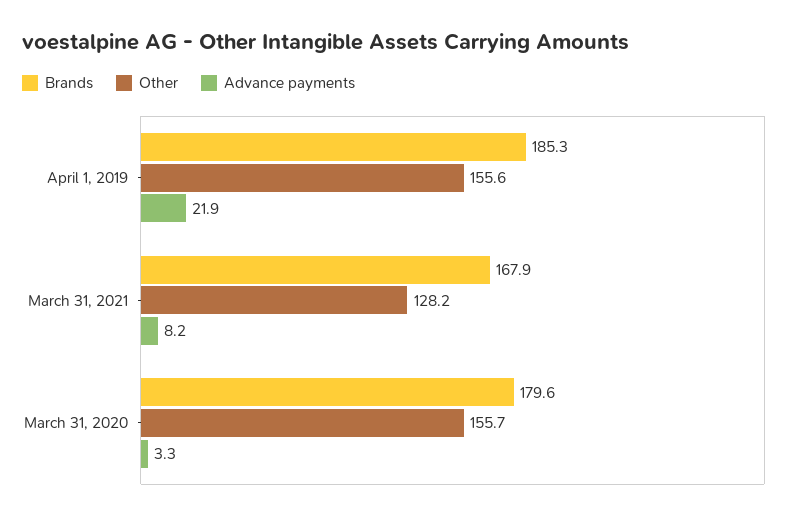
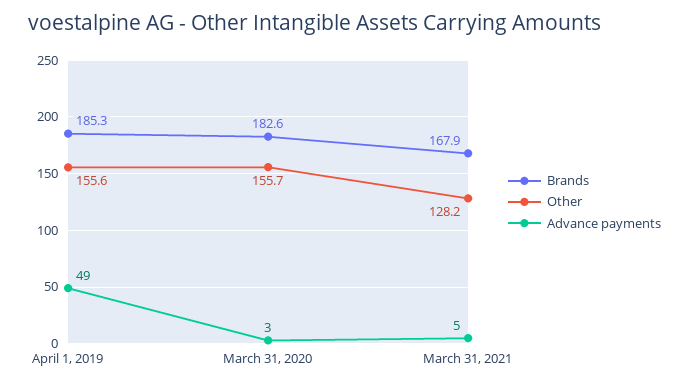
  {
    "Brands": {
      "April 1, 2019": 185.3,
      "March 31, 2021": 167.9,
-     "March 31, 2020": 179.6
+     "March 31, 2020": 182.6
    },
    "Other": {
      "April 1, 2019": 155.6,
      "March 31, 2021": 128.2,
      "March 31, 2020": 155.7
    },
    "Advance payments": {
-     "April 1, 2019": 21.9,
+     "April 1, 2019": 49,
-     "March 31, 2021": 8.2,
+     "March 31, 2021": 5,
      "March 31, 2020": 3.3
    }
  }

